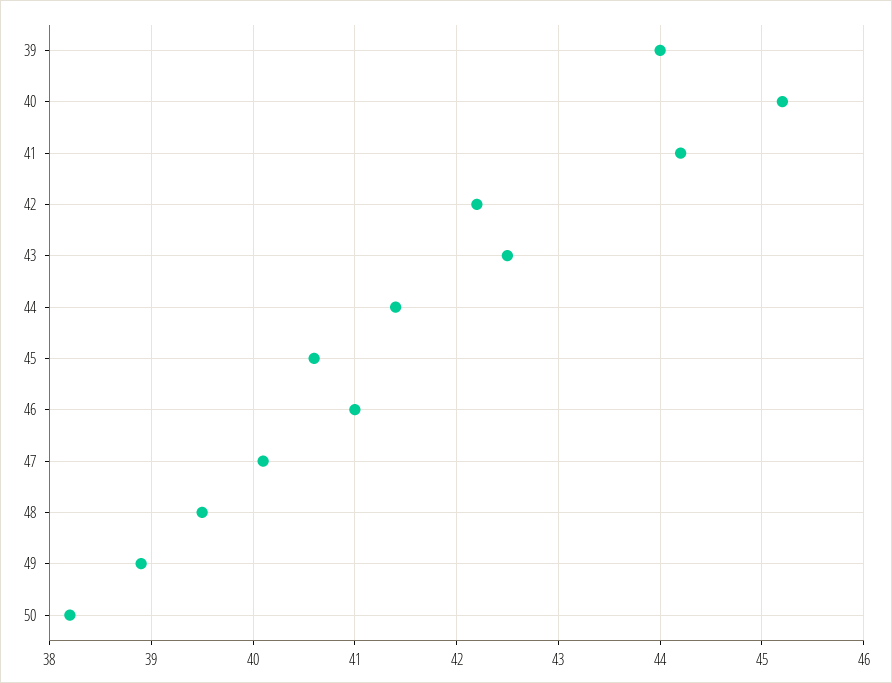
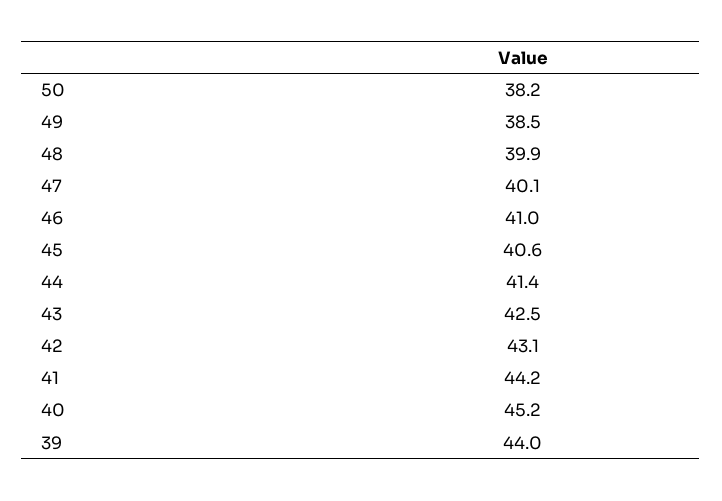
  {
    "39": 44,
    "40": 45.2,
    "41": 44.2,
-   "42": 42.2,
+   "42": 43.1,
    "43": 42.5,
    "44": 41.4,
    "45": 40.6,
    "46": 41,
    "47": 40.1,
-   "48": 39.5,
+   "48": 39.9,
-   "49": 38.9,
+   "49": 38.5,
    "50": 38.2
  }

